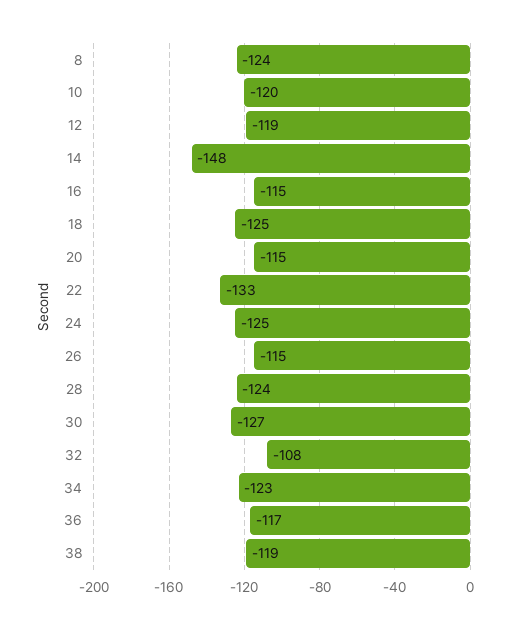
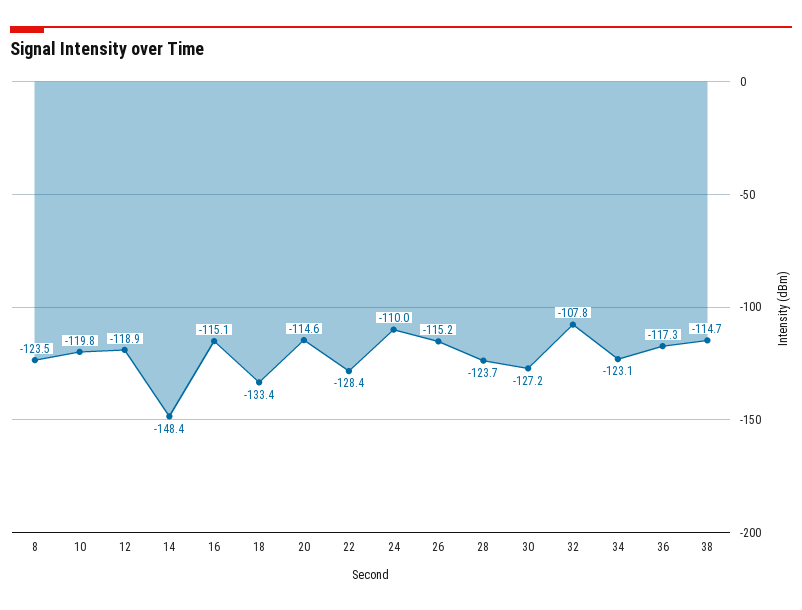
  {
    "8": -123.5,
    "10": -119.8,
    "12": -118.9,
    "14": -148.4,
    "16": -115.1,
-   "18": -125,
+   "18": -133.4,
    "20": -114.6,
-   "22": -133,
+   "22": -128.4,
-   "24": -125,
+   "24": -110,
    "26": -115.2,
    "28": -123.7,
    "30": -127.2,
    "32": -107.8,
    "34": -123.1,
    "36": -117.3,
-   "38": -119
+   "38": -114.7
  }

